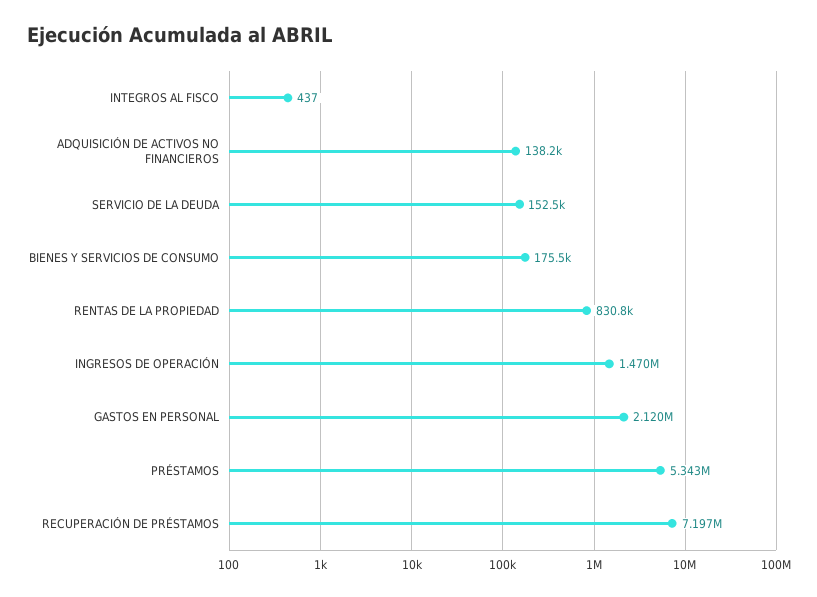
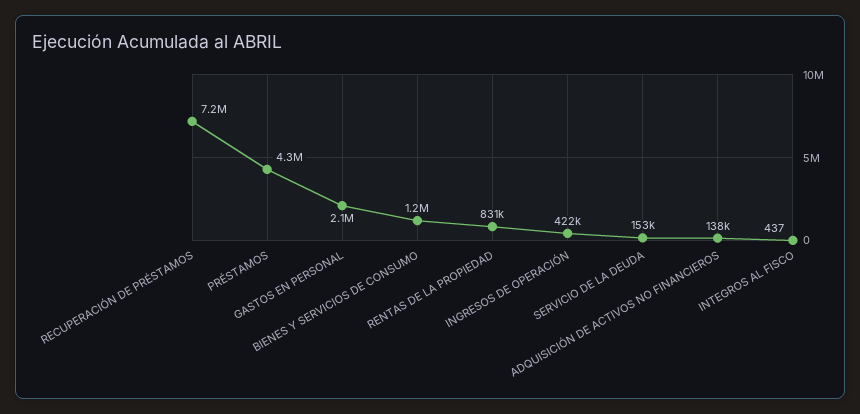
  {
    "INTEGROS AL FISCO": 437,
    "ADQUISICIÓN DE ACTIVOS NO FINANCIEROS": 138200,
    "SERVICIO DE LA DEUDA": 152500,
-   "BIENES Y SERVICIOS DE CONSUMO": 175500,
+   "BIENES Y SERVICIOS DE CONSUMO": 1200000,
    "RENTAS DE LA PROPIEDAD": 830800,
-   "INGRESOS DE OPERACIÓN": 1470000,
+   "INGRESOS DE OPERACIÓN": 422000,
    "GASTOS EN PERSONAL": 2120000,
-   "PRÉSTAMOS": 5343000,
+   "PRÉSTAMOS": 4300000,
    "RECUPERACIÓN DE PRÉSTAMOS": 7197000
  }

